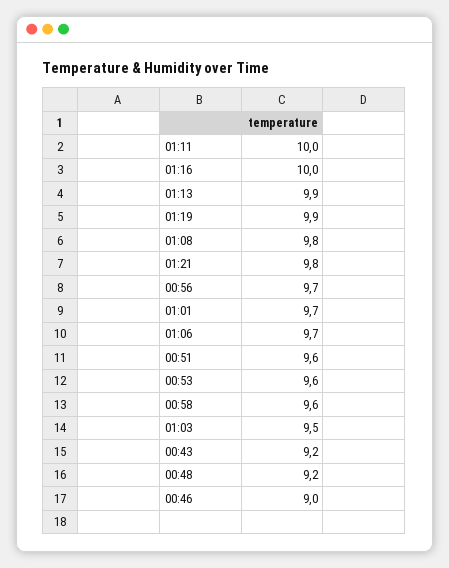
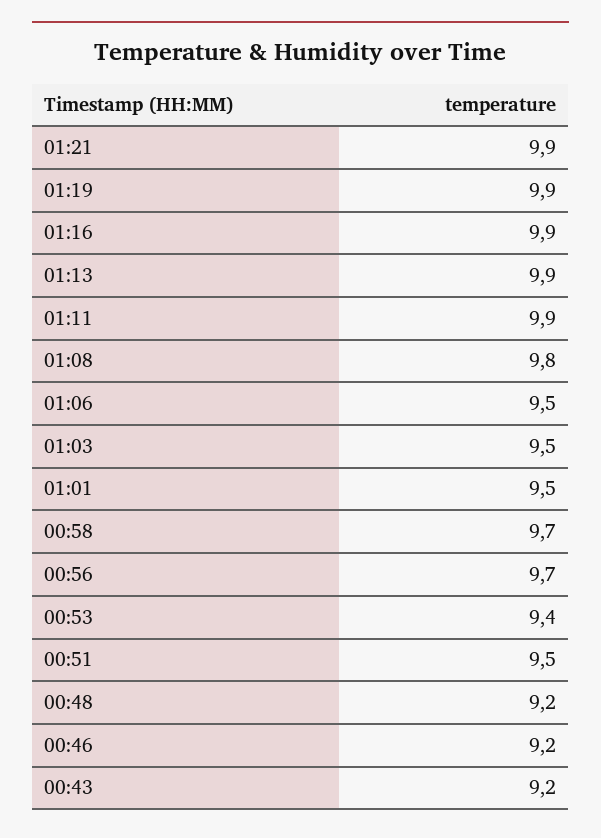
  {
-   "01:11": 10,
+   "01:11": 9.9,
-   "01:16": 10,
+   "01:16": 9.9,
    "01:13": 9.9,
    "01:19": 9.9,
    "01:08": 9.8,
-   "01:21": 9.8,
+   "01:21": 9.9,
    "00:56": 9.7,
-   "01:01": 9.7,
+   "01:01": 9.5,
-   "01:06": 9.7,
+   "01:06": 9.5,
-   "00:51": 9.6,
+   "00:51": 9.5,
-   "00:53": 9.6,
+   "00:53": 9.4,
-   "00:58": 9.6,
+   "00:58": 9.7,
    "01:03": 9.5,
    "00:43": 9.2,
    "00:48": 9.2,
-   "00:46": 9
+   "00:46": 9.2
  }

